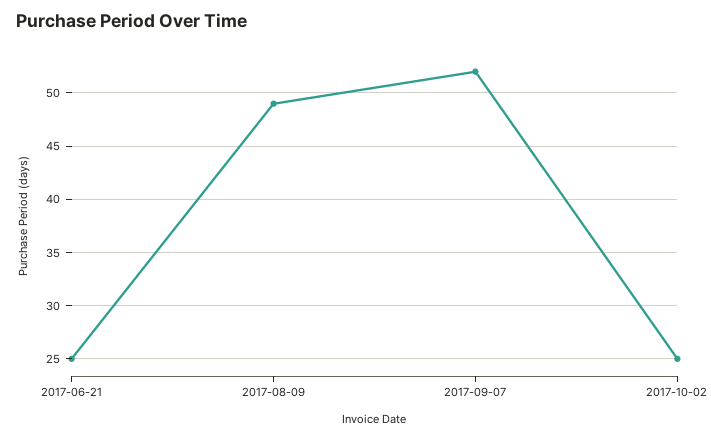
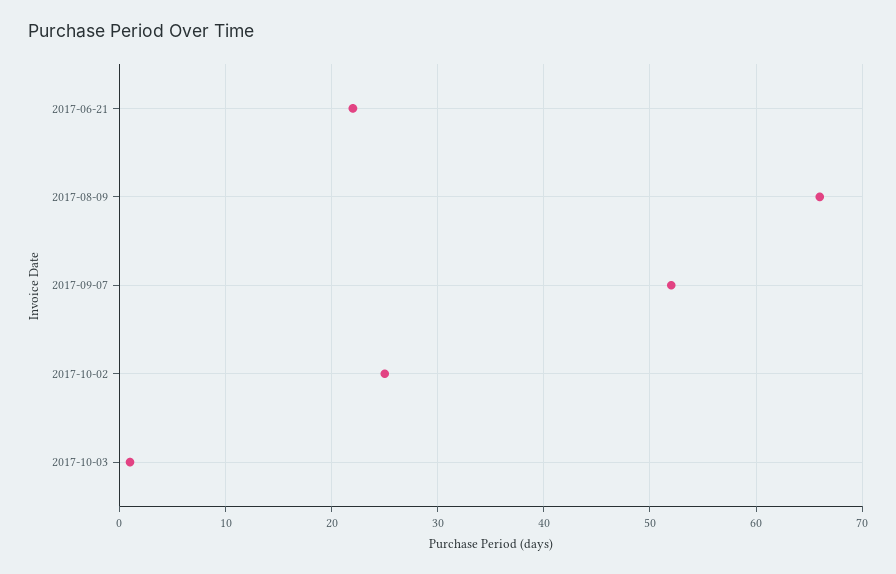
  {
-   "2017-06-21": 25,
+   "2017-06-21": 22,
-   "2017-08-09": 49,
+   "2017-08-09": 66,
    "2017-09-07": 52,
-   "2017-10-02": 25
+   "2017-10-02": 25,
+   "2017-10-03": 1
  }

